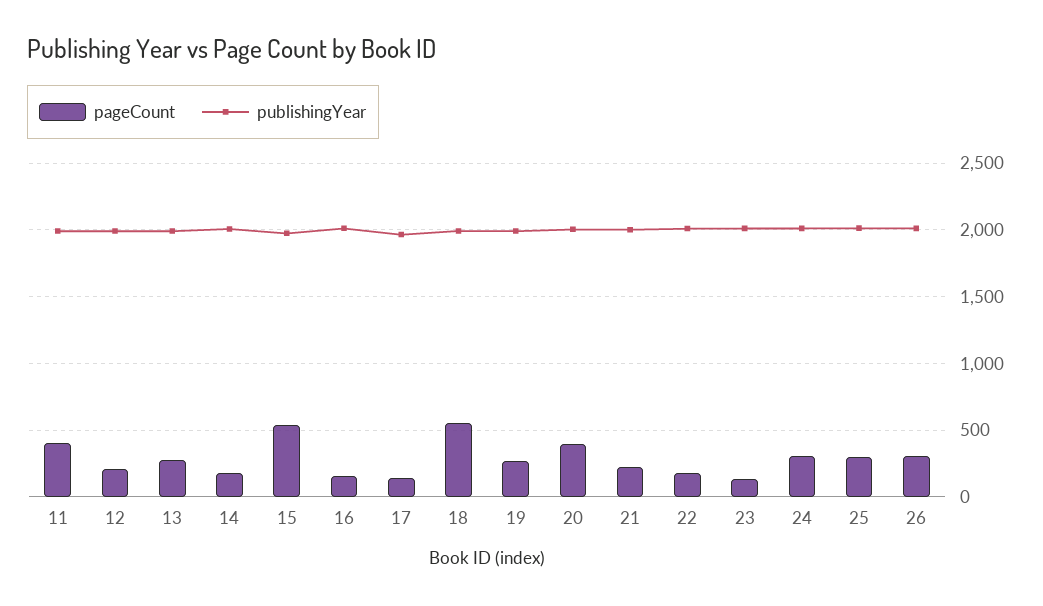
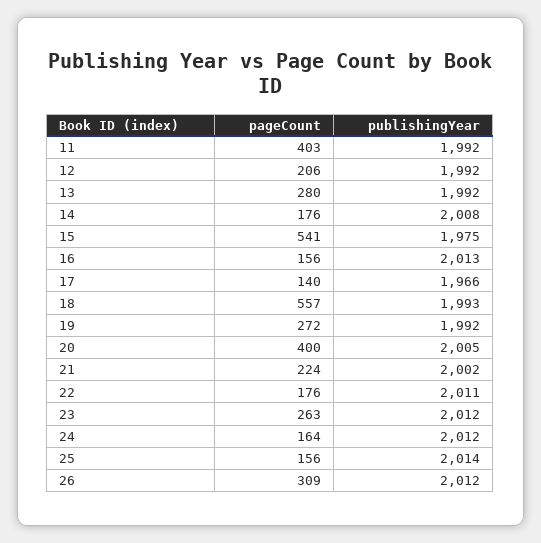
  {
    "pageCount": {
      "11": 403,
      "12": 206,
      "13": 280,
      "14": 176,
      "15": 541,
      "16": 156,
      "17": 140,
      "18": 557,
      "19": 272,
      "20": 400,
      "21": 224,
      "22": 176,
-     "23": 150,
+     "23": 263,
-     "24": 300,
+     "24": 164,
-     "25": 300,
+     "25": 156,
      "26": 309
    },
    "publishingYear": {
      "11": 1992,
      "12": 1992,
      "13": 1992,
      "14": 2008,
      "15": 1975,
      "16": 2013,
      "17": 1966,
      "18": 1993,
      "19": 1992,
      "20": 2005,
      "21": 2002,
      "22": 2011,
      "23": 2012,
      "24": 2012,
      "25": 2014,
      "26": 2012
    }
  }

